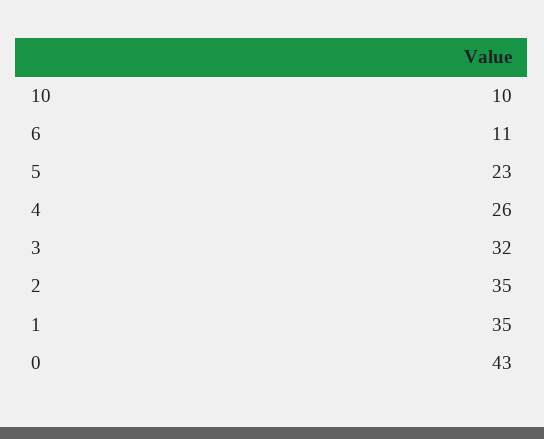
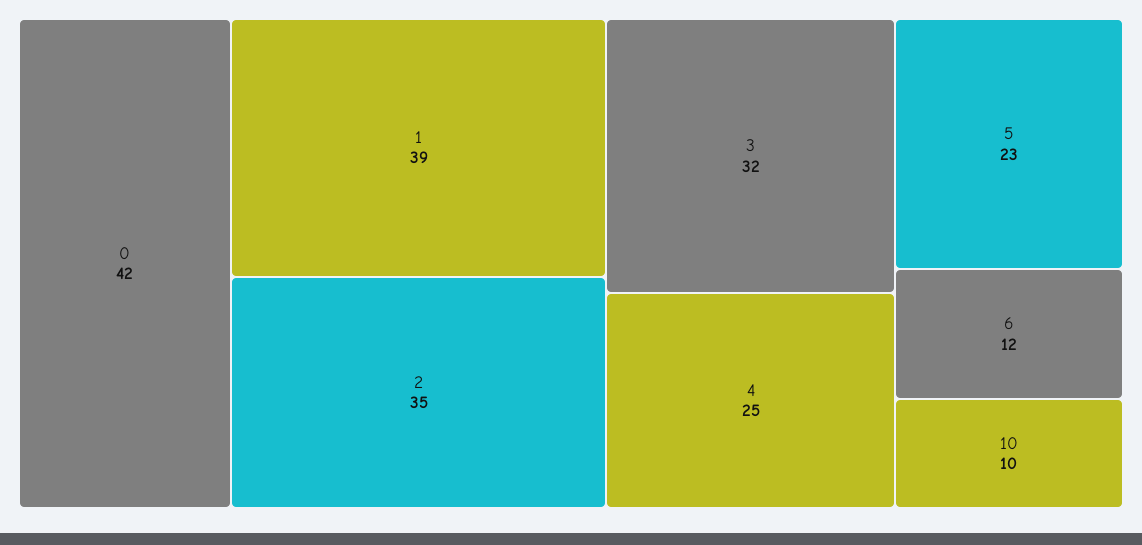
  {
    "10": 10,
-   "6": 11,
+   "6": 12,
    "5": 23,
-   "4": 26,
+   "4": 25,
    "3": 32,
    "2": 35,
-   "1": 35,
+   "1": 39,
-   "0": 43
+   "0": 42
  }

